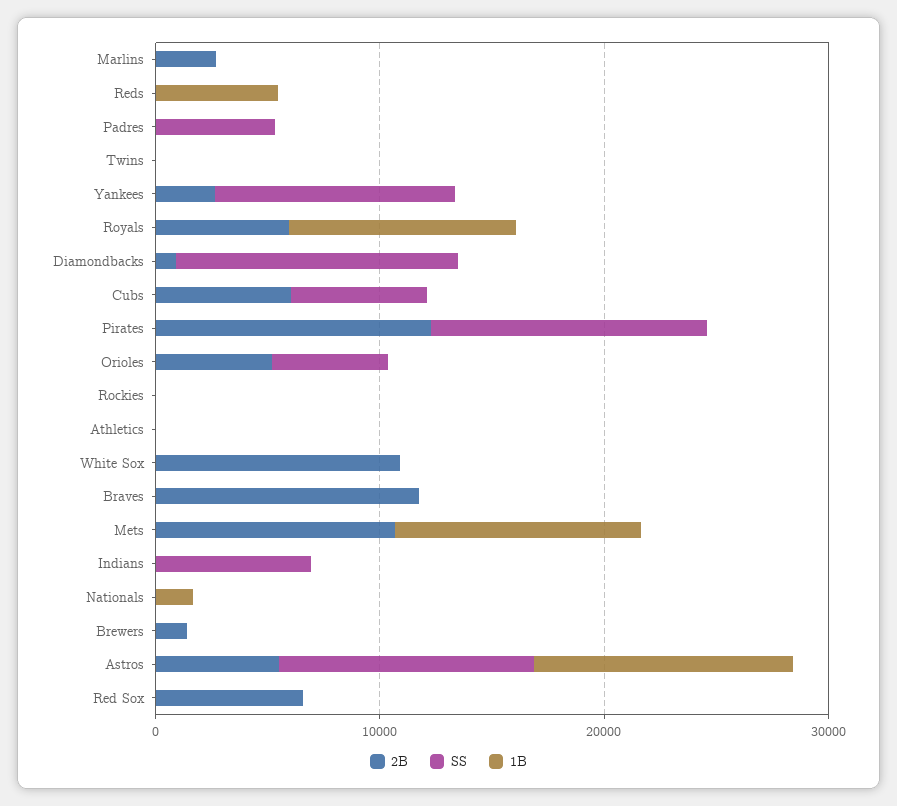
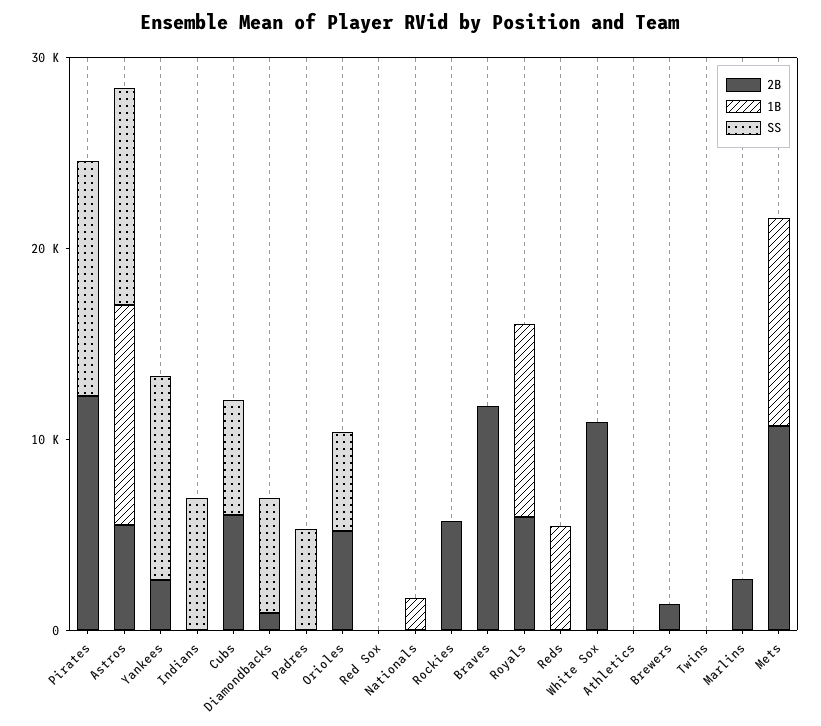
  {
    "2B": {
      "Marlins": 2000,
      "Reds": 0,
      "Padres": 0,
      "Twins": 0,
      "Yankees": 2000,
      "Royals": 6000,
      "Diamondbacks": 0,
      "Cubs": 6000,
      "Pirates": 12000,
      "Orioles": 6000,
-     "Rockies": 0,
+     "Rockies": 6000,
      "Athletics": 0,
      "White Sox": 10000,
      "Braves": 12000,
      "Mets": 10000,
      "Indians": 0,
      "Nationals": 0,
      "Brewers": 2000,
      "Astros": 6000,
-     "Red Sox": 6000
+     "Red Sox": 0
    },
    "SS": {
      "Marlins": 0,
      "Reds": 0,
      "Padres": 6000,
      "Twins": 0,
      "Yankees": 10000,
      "Royals": 0,
-     "Diamondbacks": 12000,
+     "Diamondbacks": 6000,
      "Cubs": 6000,
      "Pirates": 12000,
      "Orioles": 6000,
      "Rockies": 0,
      "Athletics": 0,
      "White Sox": 0,
      "Braves": 0,
      "Mets": 0,
      "Indians": 6000,
      "Nationals": 0,
      "Brewers": 0,
      "Astros": 12000,
      "Red Sox": 0
    },
    "1B": {
      "Marlins": 0,
      "Reds": 6000,
      "Padres": 0,
      "Twins": 0,
      "Yankees": 0,
      "Royals": 10000,
      "Diamondbacks": 0,
      "Cubs": 0,
      "Pirates": 0,
      "Orioles": 0,
      "Rockies": 0,
      "Athletics": 0,
      "White Sox": 0,
      "Braves": 0,
      "Mets": 10000,
      "Indians": 0,
      "Nationals": 2000,
      "Brewers": 0,
      "Astros": 12000,
      "Red Sox": 0
    }
  }

